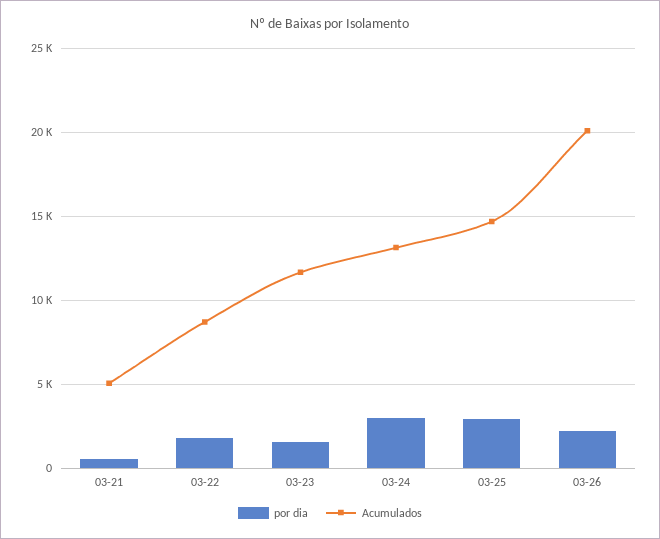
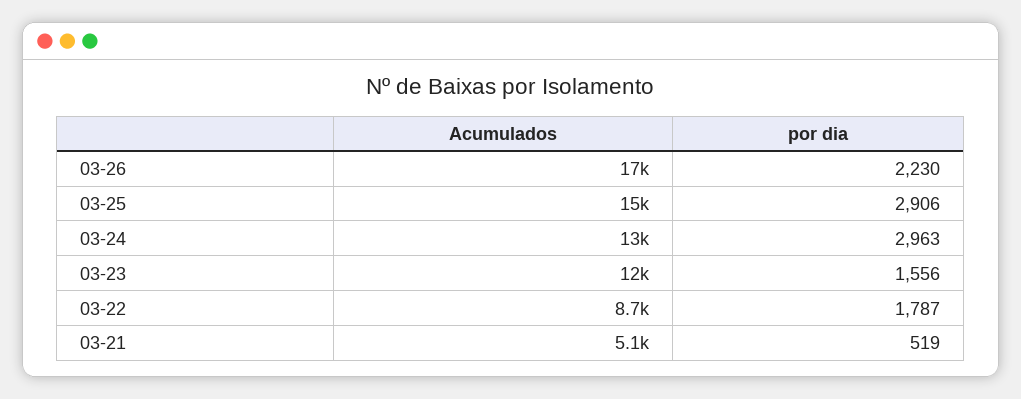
  {
    "por dia": {
      "03-21": 519,
      "03-22": 1787,
      "03-23": 1556,
      "03-24": 2963,
      "03-25": 2906,
      "03-26": 2230
    },
    "Acumulados": {
      "03-21": 5100,
      "03-22": 8700,
      "03-23": 12000,
      "03-24": 13000,
      "03-25": 15000,
-     "03-26": 20000
+     "03-26": 17000
    }
  }

